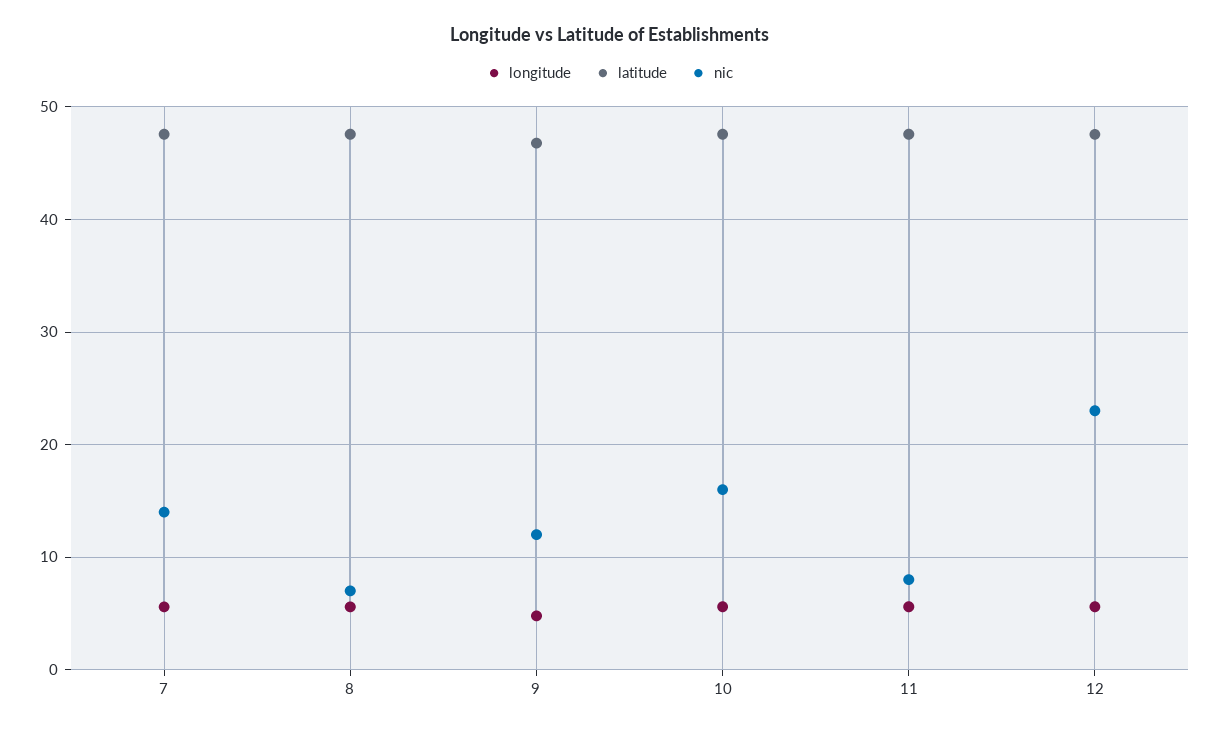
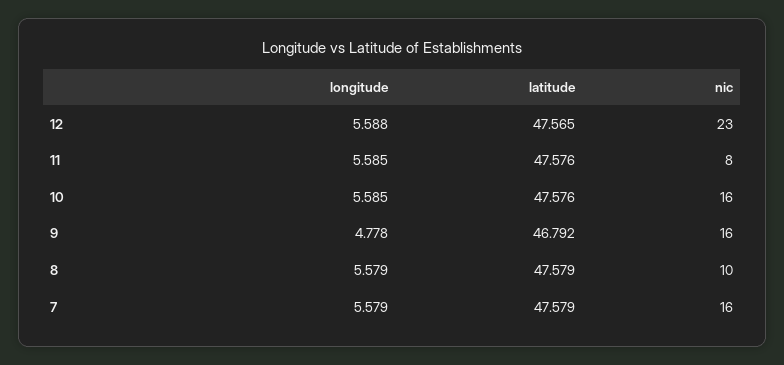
  {
    "longitude": {
      "7": 5.579,
      "8": 5.579,
      "9": 4.778,
      "10": 5.585,
      "11": 5.585,
      "12": 5.588
    },
    "latitude": {
      "7": 47.579,
      "8": 47.579,
      "9": 46.792,
      "10": 47.576,
      "11": 47.576,
      "12": 47.565
    },
    "nic": {
-     "7": 14,
+     "7": 16,
-     "8": 7,
+     "8": 10,
-     "9": 12,
+     "9": 16,
      "10": 16,
      "11": 8,
      "12": 23
    }
  }

